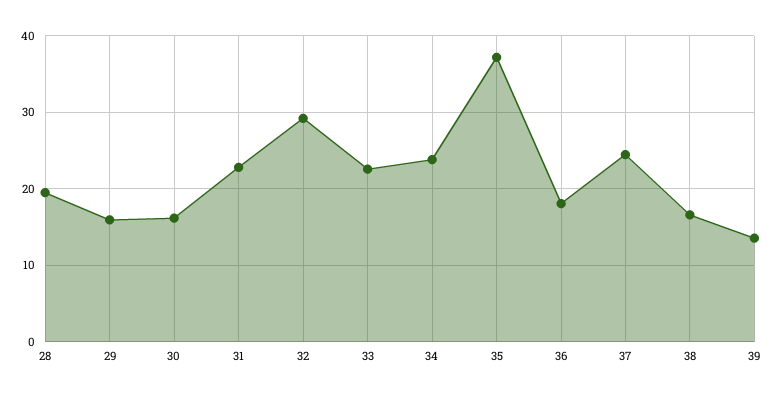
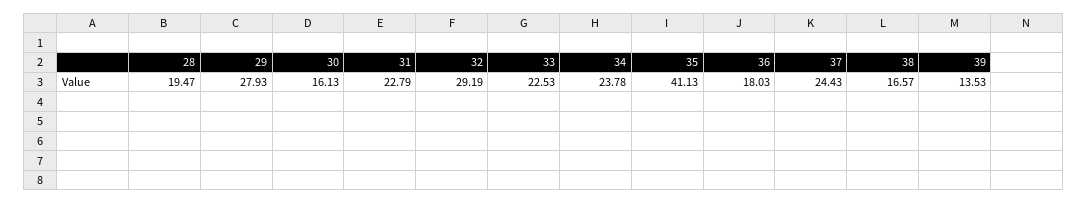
  {
    "28": 19.47,
-   "29": 16,
+   "29": 27.93,
    "30": 16.13,
    "31": 22.79,
    "32": 29.19,
    "33": 22.53,
    "34": 23.78,
-   "35": 37,
+   "35": 41.13,
    "36": 18.03,
    "37": 24.43,
    "38": 16.57,
    "39": 13.53
  }

